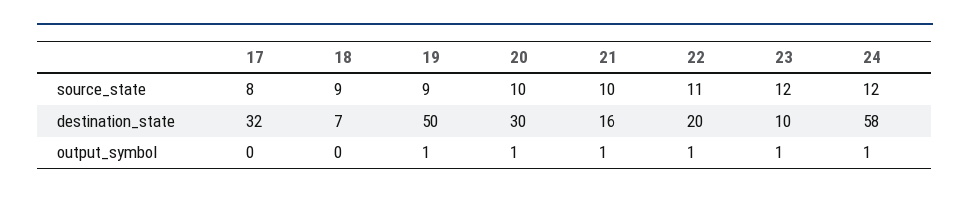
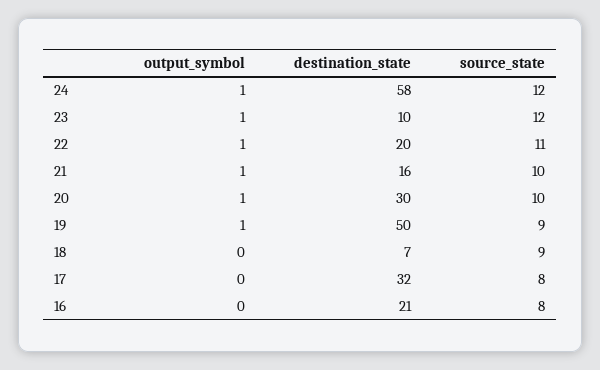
  {
    "17": {
      "source_state": 8,
      "destination_state": 32,
      "output_symbol": 0
    },
    "18": {
      "source_state": 9,
      "destination_state": 7,
      "output_symbol": 0
    },
    "19": {
      "source_state": 9,
      "destination_state": 50,
      "output_symbol": 1
    },
    "20": {
      "source_state": 10,
      "destination_state": 30,
      "output_symbol": 1
    },
    "21": {
      "source_state": 10,
      "destination_state": 16,
      "output_symbol": 1
    },
    "22": {
      "source_state": 11,
      "destination_state": 20,
      "output_symbol": 1
    },
    "23": {
      "source_state": 12,
      "destination_state": 10,
      "output_symbol": 1
    },
    "24": {
      "source_state": 12,
      "destination_state": 58,
      "output_symbol": 1
-   }
+   },
+   "16": {
+     "output_symbol": 0,
+     "destination_state": 21,
+     "source_state": 8
+   }
  }

